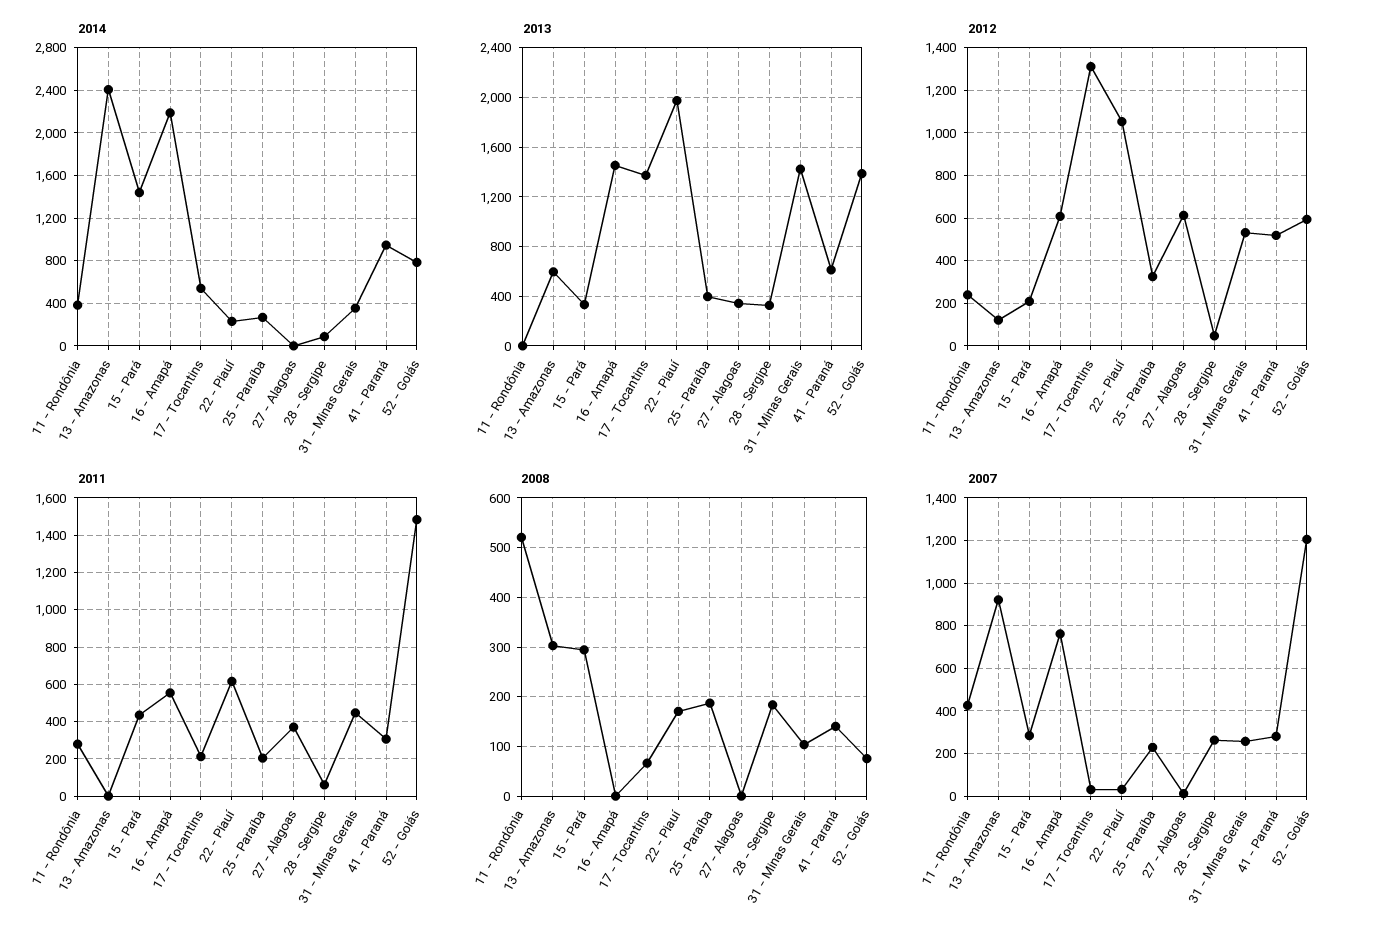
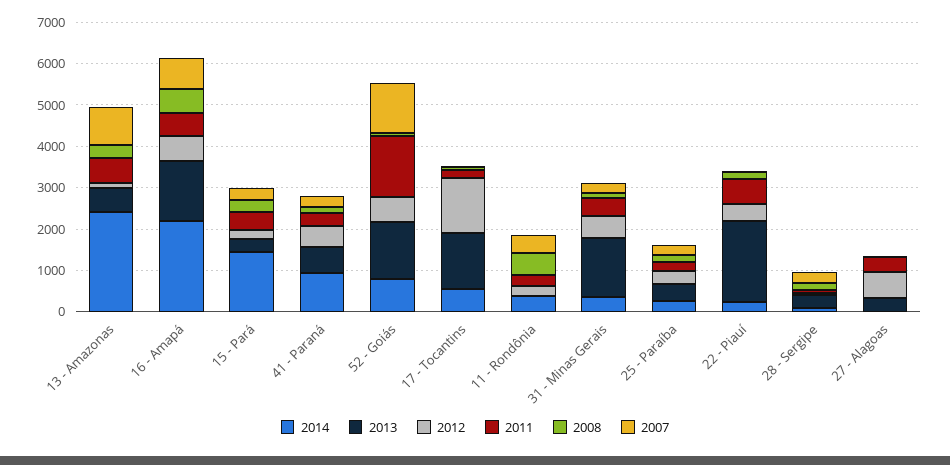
  {
    "2014": {
      "11 - Rondônia": 400,
      "13 - Amazonas": 2400,
      "15 - Pará": 1400,
      "16 - Amapá": 2200,
      "17 - Tocantins": 500,
      "22 - Piauí": 200,
      "25 - Paraíba": 300,
      "27 - Alagoas": 0,
      "28 - Sergipe": 100,
      "31 - Minas Gerais": 400,
      "41 - Paraná": 900,
      "52 - Goiás": 800
    },
    "2013": {
      "11 - Rondônia": 0,
      "13 - Amazonas": 600,
      "15 - Pará": 350,
      "16 - Amapá": 1450,
      "17 - Tocantins": 1350,
      "22 - Piauí": 1950,
      "25 - Paraíba": 400,
      "27 - Alagoas": 350,
      "28 - Sergipe": 350,
      "31 - Minas Gerais": 1400,
      "41 - Paraná": 600,
      "52 - Goiás": 1400
    },
    "2012": {
      "11 - Rondônia": 250,
      "13 - Amazonas": 100,
      "15 - Pará": 200,
      "16 - Amapá": 600,
      "17 - Tocantins": 1300,
-     "22 - Piauí": 1050,
+     "22 - Piauí": 400,
      "25 - Paraíba": 350,
      "27 - Alagoas": 600,
      "28 - Sergipe": 50,
      "31 - Minas Gerais": 550,
      "41 - Paraná": 500,
      "52 - Goiás": 600
    },
    "2011": {
      "11 - Rondônia": 300,
-     "13 - Amazonas": 0,
+     "13 - Amazonas": 600,
      "15 - Pará": 450,
      "16 - Amapá": 550,
      "17 - Tocantins": 200,
      "22 - Piauí": 600,
      "25 - Paraíba": 200,
      "27 - Alagoas": 350,
      "28 - Sergipe": 50,
      "31 - Minas Gerais": 450,
      "41 - Paraná": 300,
      "52 - Goiás": 1500
    },
    "2008": {
      "11 - Rondônia": 520,
      "13 - Amazonas": 300,
      "15 - Pará": 300,
-     "16 - Amapá": 0,
+     "16 - Amapá": 600,
      "17 - Tocantins": 60,
      "22 - Piauí": 180,
      "25 - Paraíba": 180,
      "27 - Alagoas": 0,
      "28 - Sergipe": 180,
      "31 - Minas Gerais": 100,
      "41 - Paraná": 140,
      "52 - Goiás": 80
    },
    "2007": {
      "11 - Rondônia": 450,
      "13 - Amazonas": 900,
      "15 - Pará": 300,
      "16 - Amapá": 750,
      "17 - Tocantins": 50,
      "22 - Piauí": 50,
      "25 - Paraíba": 250,
      "27 - Alagoas": 0,
      "28 - Sergipe": 250,
      "31 - Minas Gerais": 250,
      "41 - Paraná": 300,
      "52 - Goiás": 1200
    }
  }

